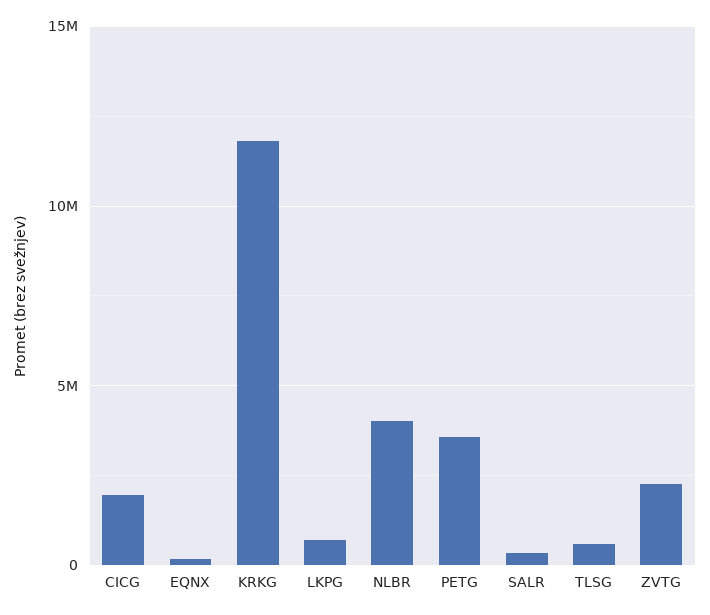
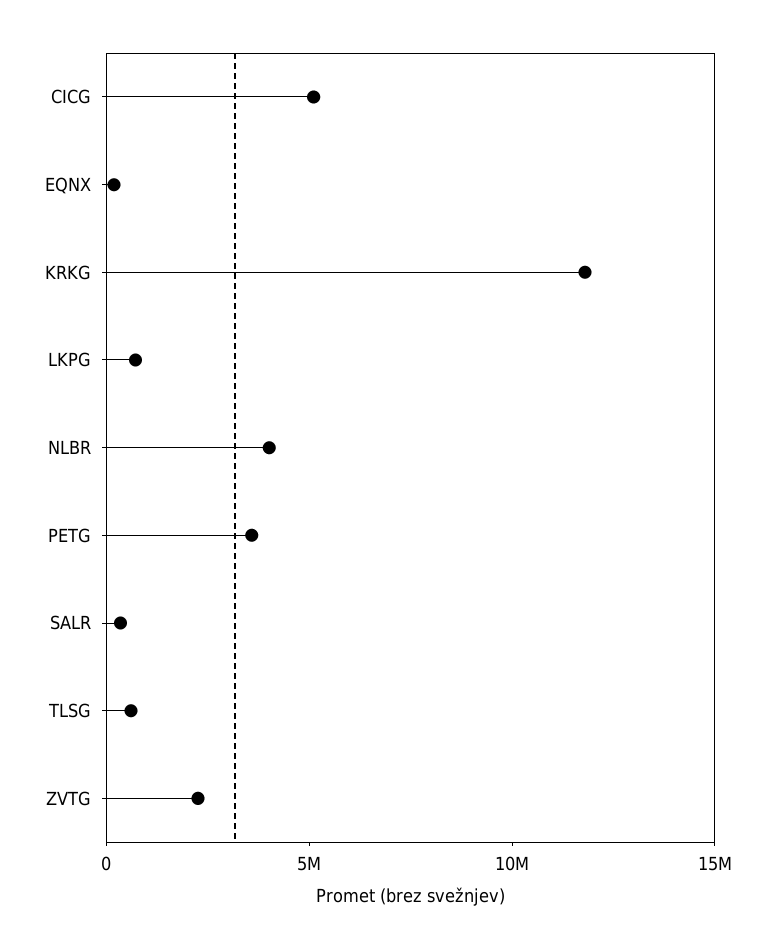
  {
-   "CICG": 2000000,
+   "CICG": 5000000,
    "EQNX": 0,
    "KRKG": 12000000,
    "LKPG": 500000,
    "NLBR": 4000000,
    "PETG": 3500000,
    "SALR": 500000,
    "TLSG": 500000,
    "ZVTG": 2500000
  }

